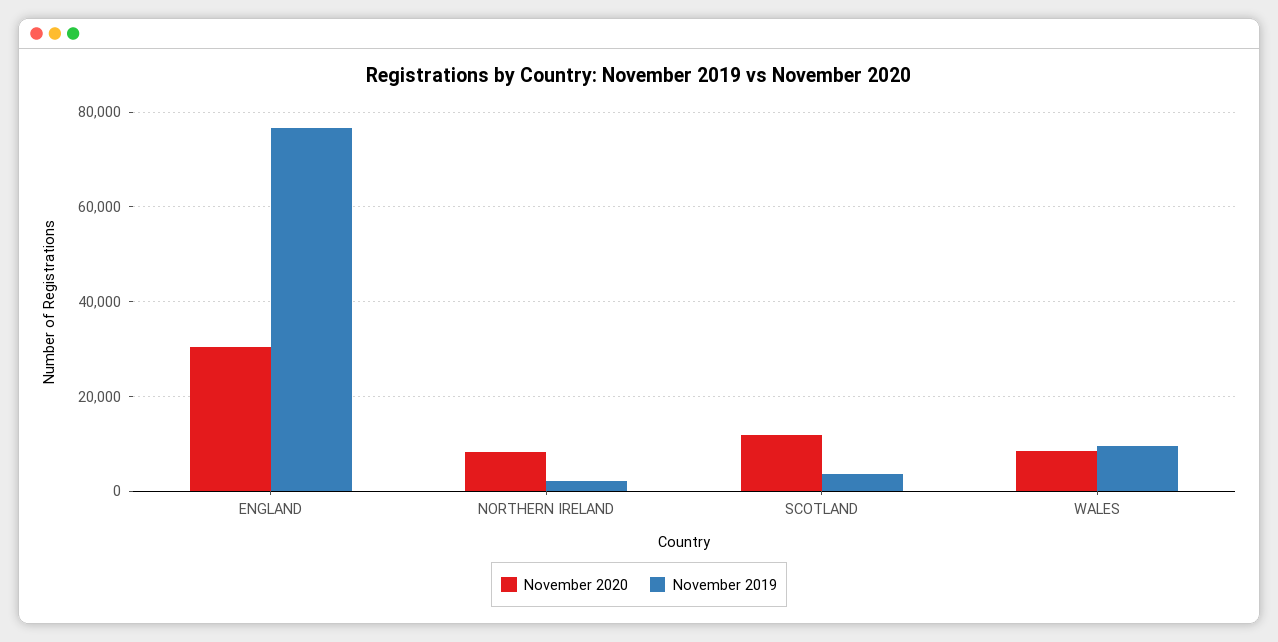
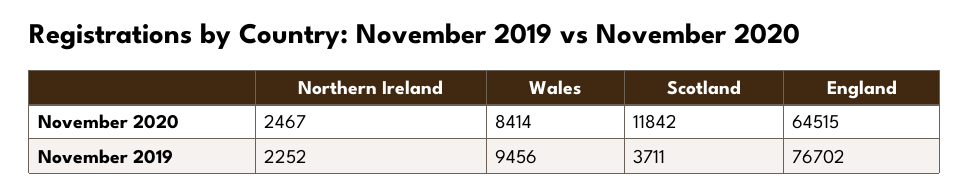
  {
    "November 2020": {
-     "ENGLAND": 30000,
+     "ENGLAND": 64515,
-     "NORTHERN IRELAND": 8000,
+     "NORTHERN IRELAND": 2467,
      "SCOTLAND": 11842,
      "WALES": 8414
    },
    "November 2019": {
      "ENGLAND": 76702,
      "NORTHERN IRELAND": 2252,
      "SCOTLAND": 3711,
      "WALES": 9456
    }
  }

